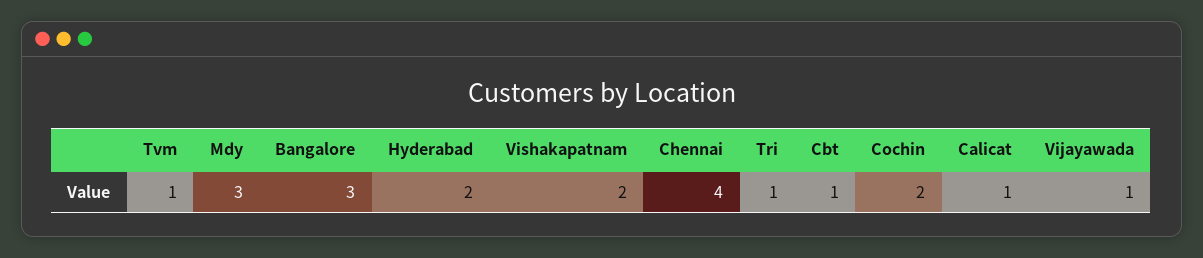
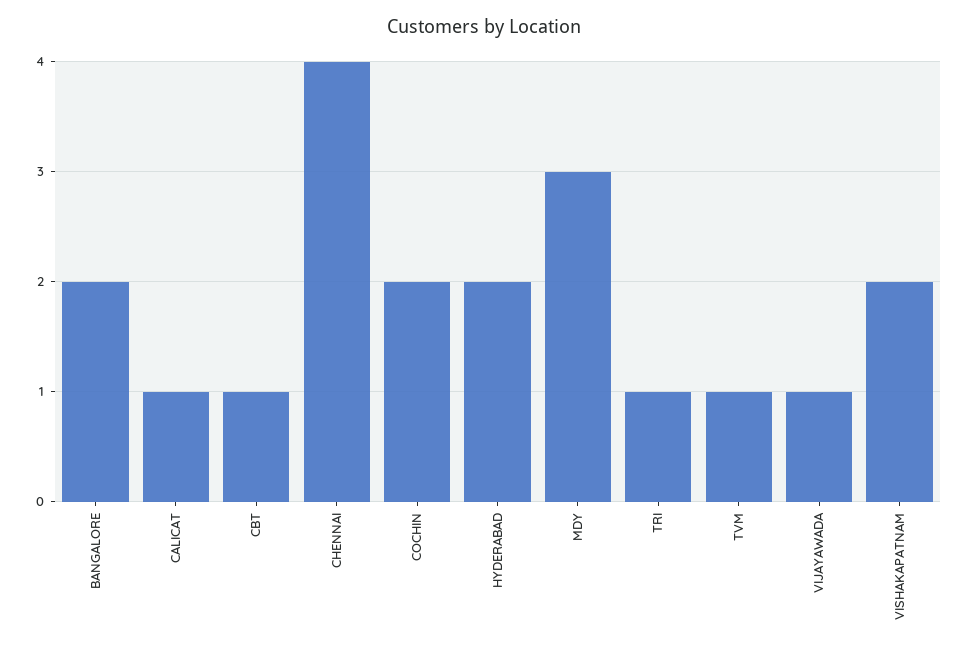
  {
    "Tvm": 1,
    "Mdy": 3,
-   "Bangalore": 3,
+   "Bangalore": 2,
    "Hyderabad": 2,
    "Vishakapatnam": 2,
    "Chennai": 4,
    "Tri": 1,
    "Cbt": 1,
    "Cochin": 2,
    "Calicat": 1,
    "Vijayawada": 1
  }

